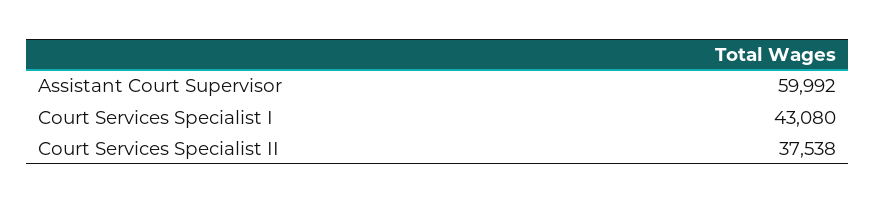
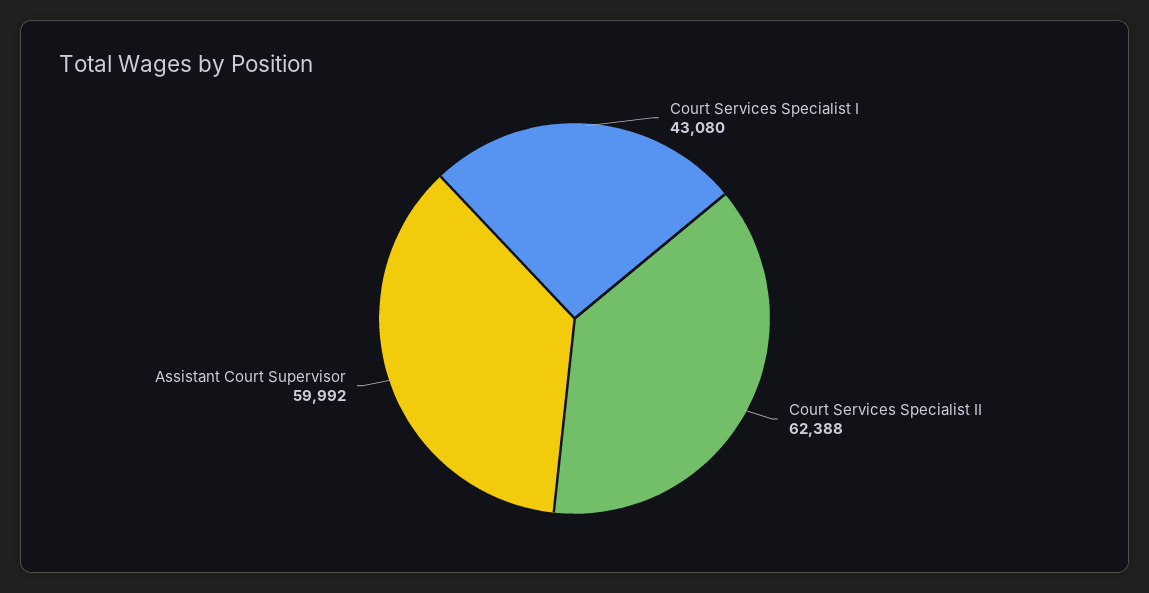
  {
    "Assistant Court Supervisor": 59992,
    "Court Services Specialist I": 43080,
-   "Court Services Specialist II": 37538
+   "Court Services Specialist II": 62388
  }

